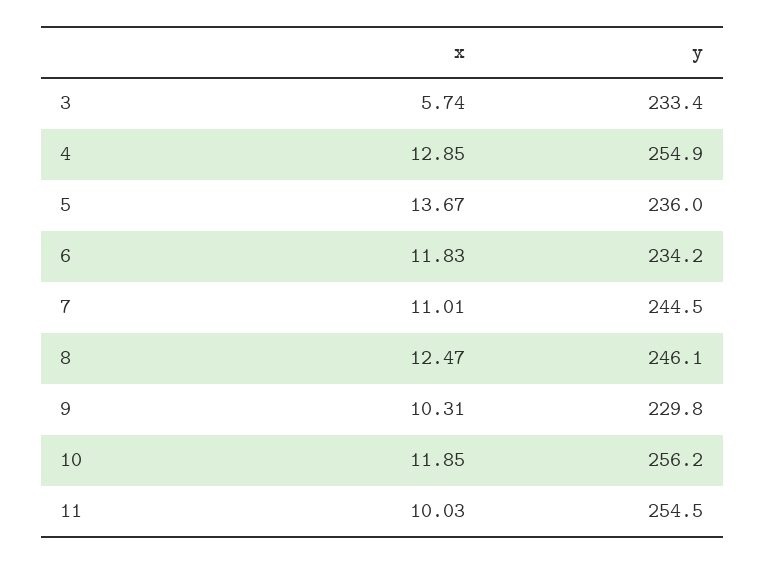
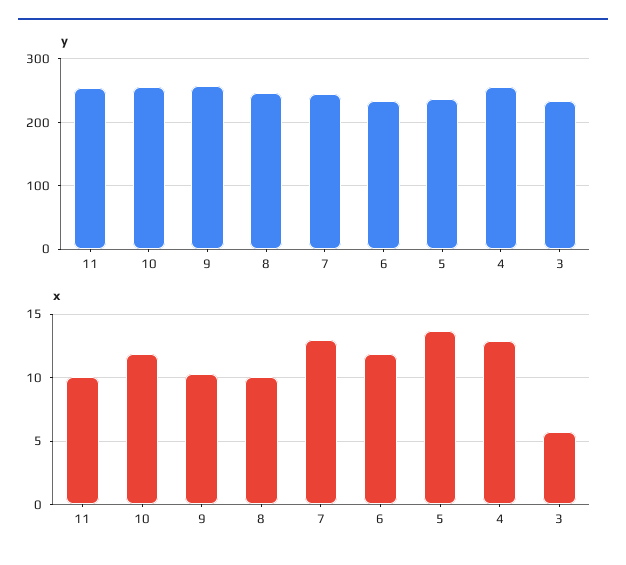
  {
    "x": {
      "3": 5.74,
      "4": 12.85,
      "5": 13.67,
      "6": 11.83,
-     "7": 11.01,
+     "7": 13,
-     "8": 12.47,
+     "8": 10,
      "9": 10.31,
      "10": 11.85,
      "11": 10.03
    },
    "y": {
      "3": 233.4,
      "4": 254.9,
      "5": 236,
      "6": 234.2,
      "7": 244.5,
      "8": 246.1,
-     "9": 229.8,
+     "9": 260,
      "10": 256.2,
      "11": 254.5
    }
  }

